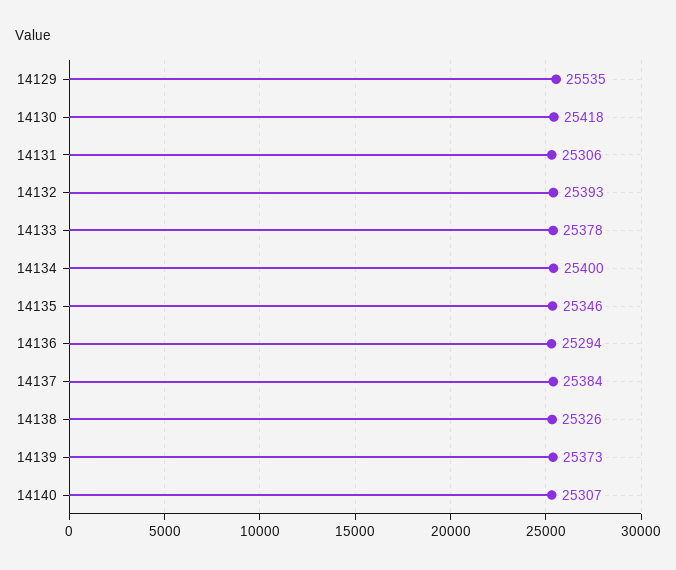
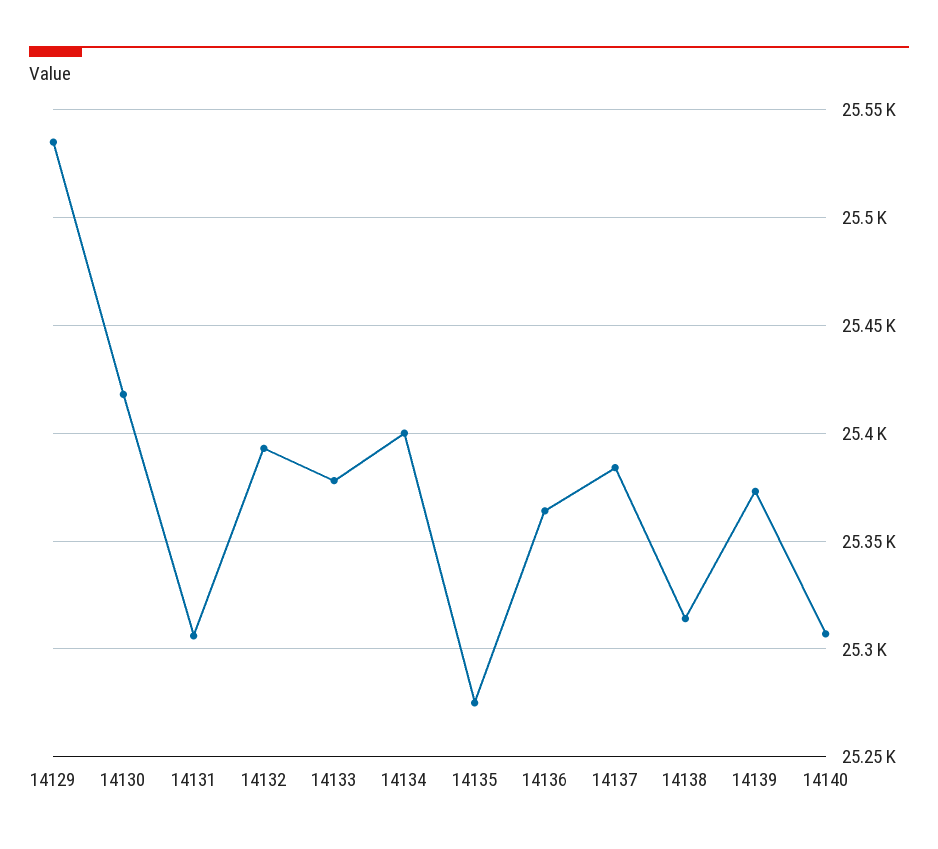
  {
    "14129": 25535,
    "14130": 25418,
    "14131": 25306,
    "14132": 25393,
    "14133": 25378,
    "14134": 25400,
-   "14135": 25346,
+   "14135": 25275,
-   "14136": 25294,
+   "14136": 25365,
    "14137": 25384,
-   "14138": 25326,
+   "14138": 25315,
    "14139": 25373,
    "14140": 25307
  }

